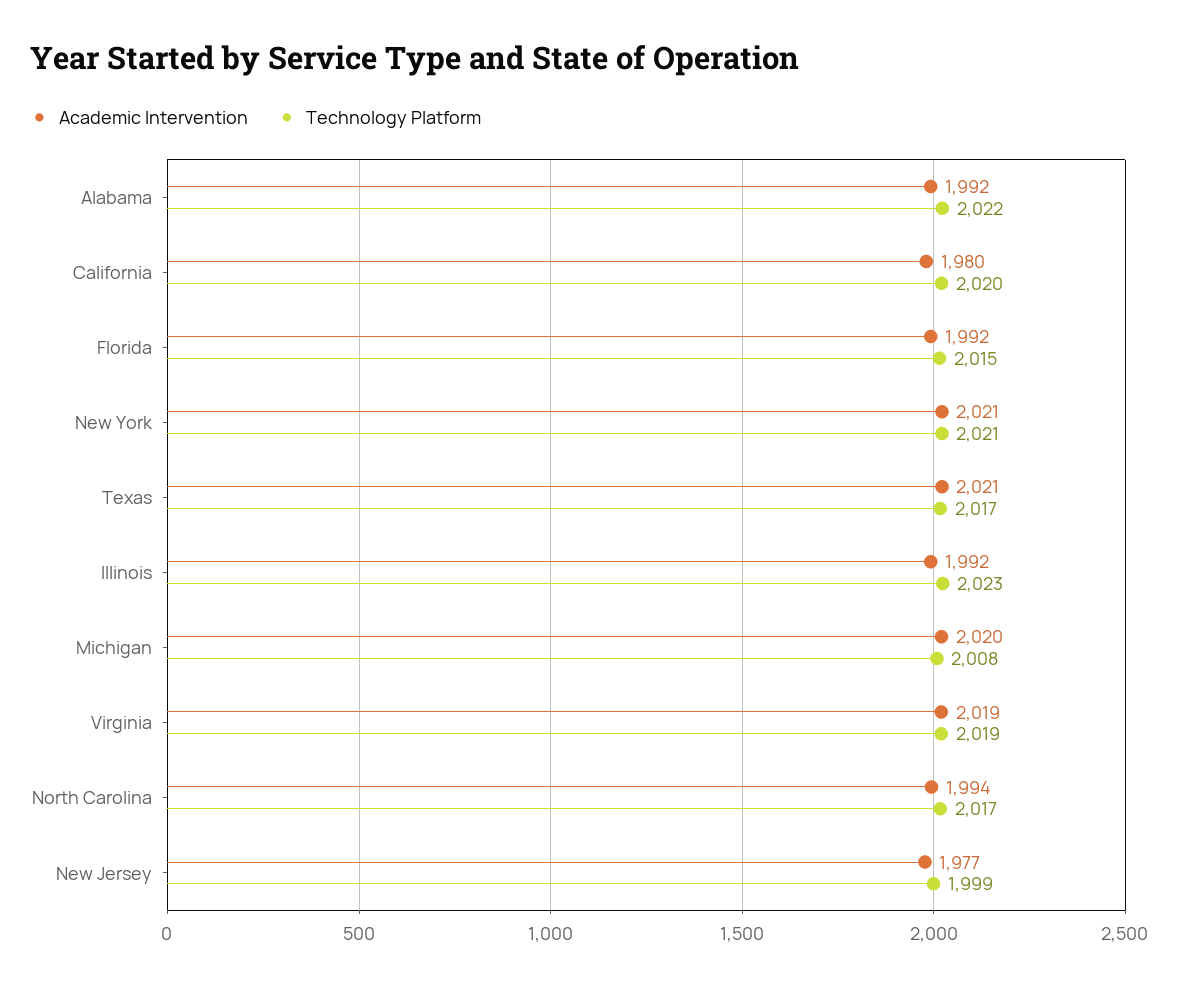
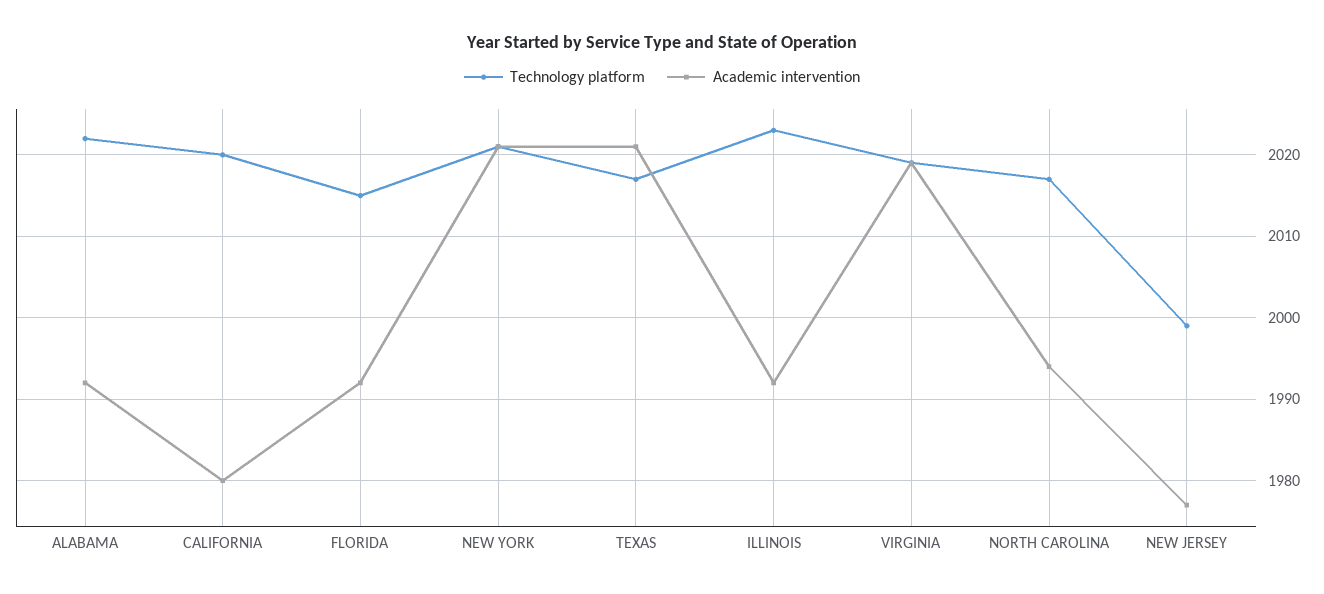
  {
    "Academic Intervention": {
      "Alabama": 1992,
      "California": 1980,
      "Florida": 1992,
      "New York": 2021,
      "Texas": 2021,
      "Illinois": 1992,
-     "Michigan": 2020,
      "Virginia": 2019,
      "North Carolina": 1994,
      "New Jersey": 1977
    },
    "Technology Platform": {
      "Alabama": 2022,
      "California": 2020,
      "Florida": 2015,
      "New York": 2021,
      "Texas": 2017,
      "Illinois": 2023,
-     "Michigan": 2008,
      "Virginia": 2019,
      "North Carolina": 2017,
      "New Jersey": 1999
    }
  }

